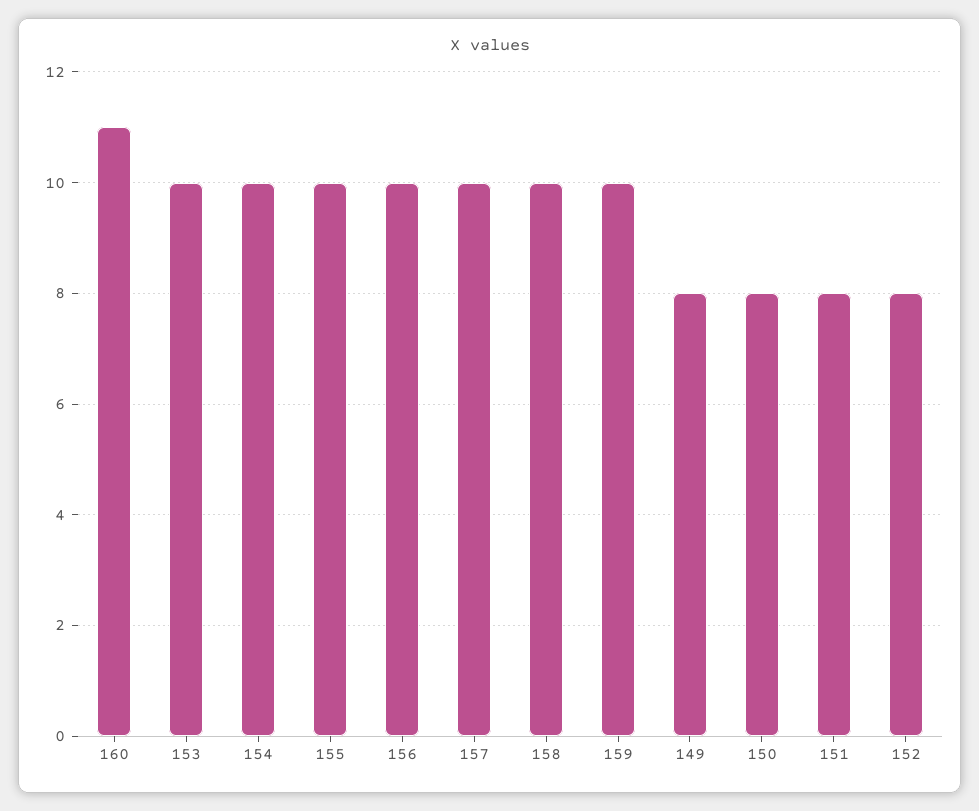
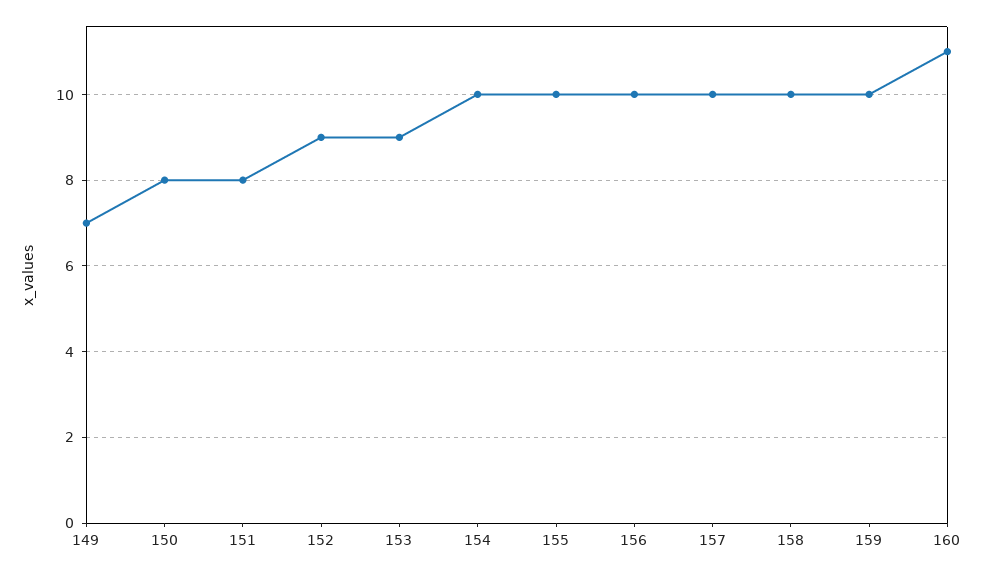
  {
    "160": 11,
-   "153": 10,
+   "153": 9,
    "154": 10,
    "155": 10,
    "156": 10,
    "157": 10,
    "158": 10,
    "159": 10,
-   "149": 8,
+   "149": 7,
    "150": 8,
    "151": 8,
-   "152": 8
+   "152": 9
  }

